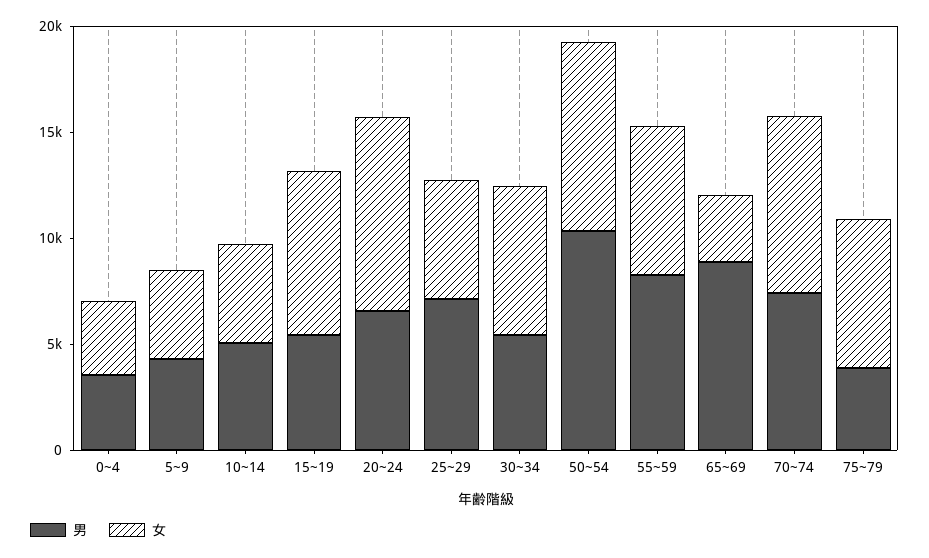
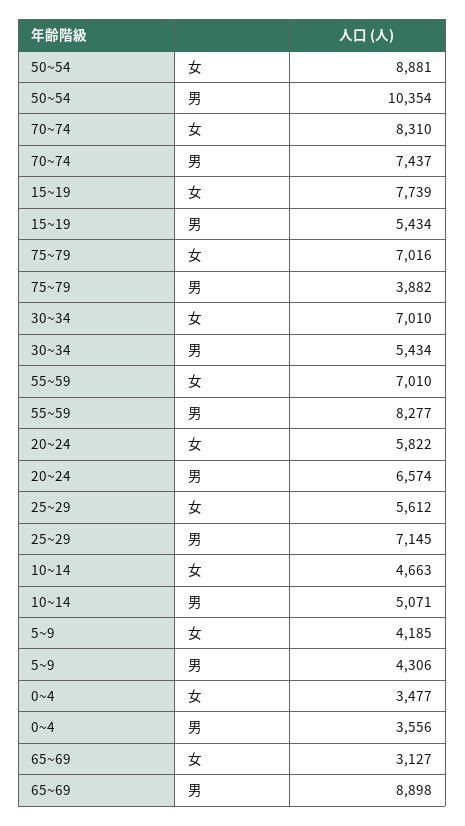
  {
    "男": {
      "0~4": 3556,
      "5~9": 4306,
      "10~14": 5071,
      "15~19": 5434,
      "20~24": 6574,
      "25~29": 7145,
      "30~34": 5434,
      "50~54": 10354,
      "55~59": 8277,
      "65~69": 8898,
      "70~74": 7437,
      "75~79": 3882
    },
    "女": {
      "0~4": 3477,
      "5~9": 4185,
      "10~14": 4663,
      "15~19": 7739,
-     "20~24": 9000,
+     "20~24": 5822,
      "25~29": 5612,
      "30~34": 7010,
      "50~54": 8881,
      "55~59": 7010,
      "65~69": 3127,
      "70~74": 8310,
      "75~79": 7016
    }
  }

